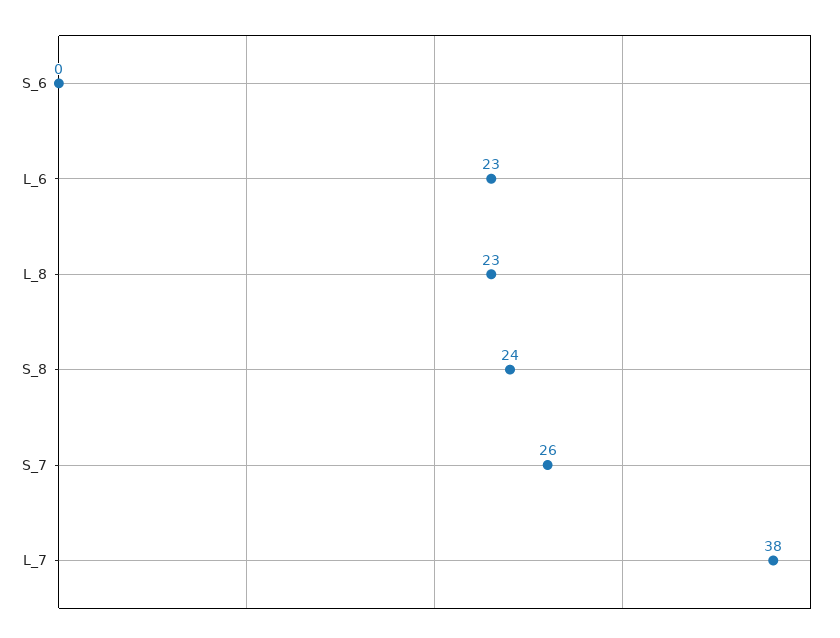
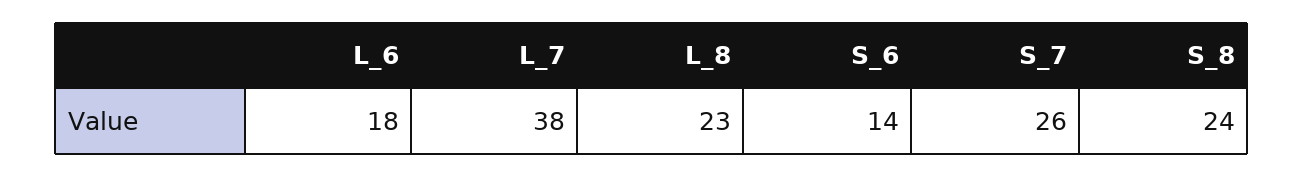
  {
-   "S_6": 0,
+   "S_6": 14,
-   "L_6": 23,
+   "L_6": 18,
    "L_8": 23,
    "S_8": 24,
    "S_7": 26,
    "L_7": 38
  }

